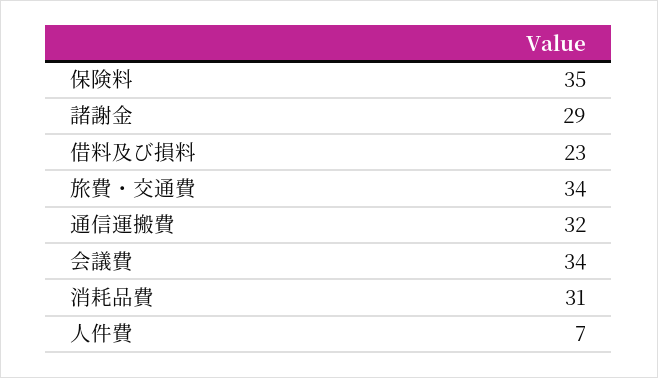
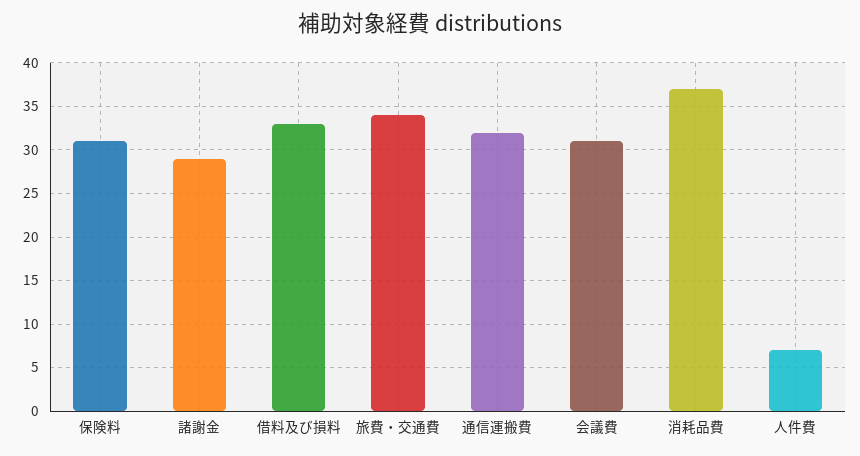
  {
-   "保険料": 35,
+   "保険料": 31,
    "諸謝金": 29,
-   "借料及び損料": 23,
+   "借料及び損料": 33,
    "旅費・交通費": 34,
    "通信運搬費": 32,
-   "会議費": 34,
+   "会議費": 31,
-   "消耗品費": 31,
+   "消耗品費": 37,
    "人件費": 7
  }

